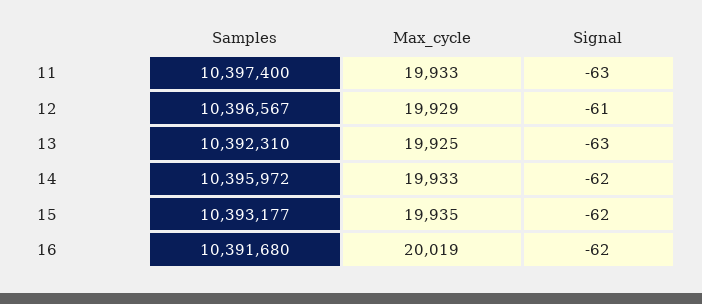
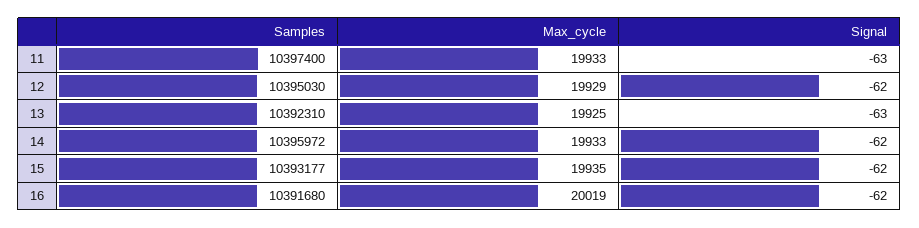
  {
    "Samples": {
      "11": 10397400,
-     "12": 10396567,
+     "12": 10395030,
      "13": 10392310,
      "14": 10395972,
      "15": 10393177,
      "16": 10391680
    },
    "Max_cycle": {
      "11": 19933,
      "12": 19929,
      "13": 19925,
      "14": 19933,
      "15": 19935,
      "16": 20019
    },
    "Signal": {
      "11": -63,
-     "12": -61,
+     "12": -62,
      "13": -63,
      "14": -62,
      "15": -62,
      "16": -62
    }
  }

